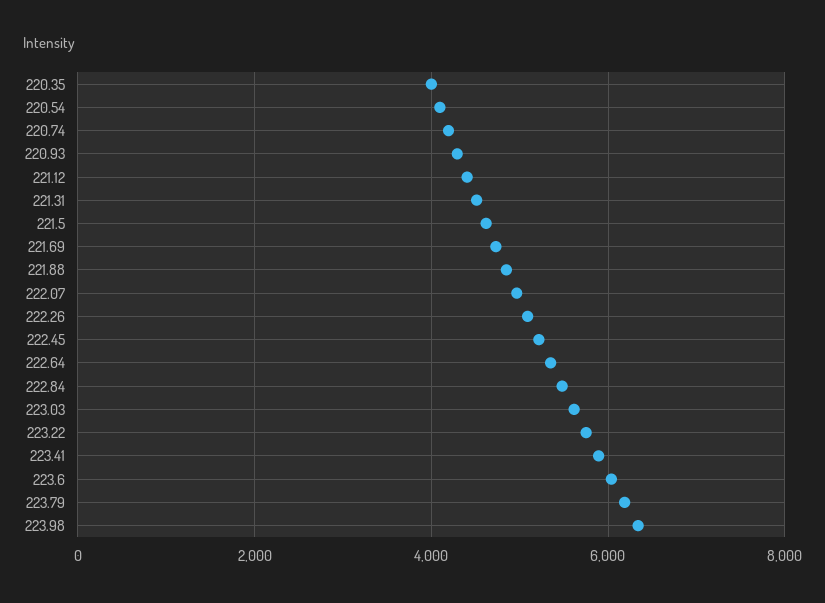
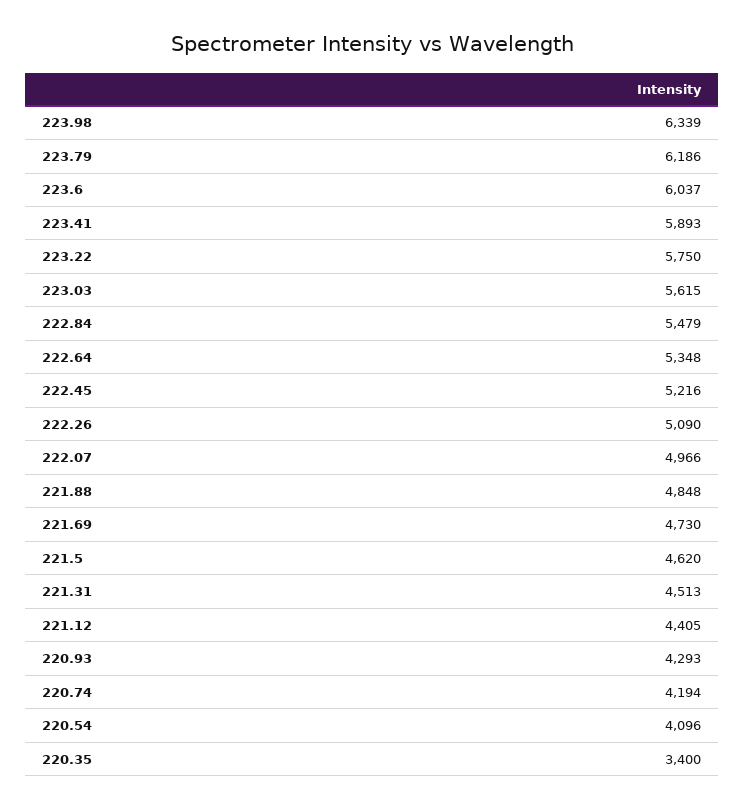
  {
-   "220.35": 4000,
+   "220.35": 3400,
    "220.54": 4096,
    "220.74": 4194,
    "220.93": 4293,
    "221.12": 4405,
    "221.31": 4513,
    "221.5": 4620,
    "221.69": 4730,
    "221.88": 4848,
    "222.07": 4966,
    "222.26": 5090,
    "222.45": 5216,
    "222.64": 5348,
    "222.84": 5479,
    "223.03": 5615,
    "223.22": 5750,
    "223.41": 5893,
    "223.6": 6037,
    "223.79": 6186,
    "223.98": 6339
  }

